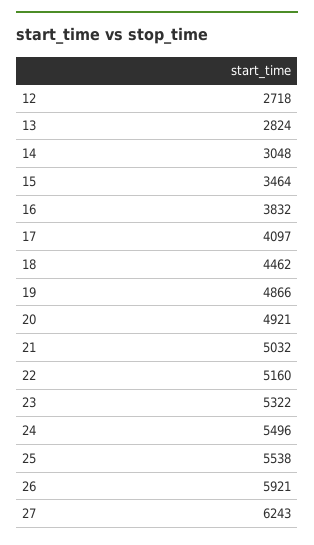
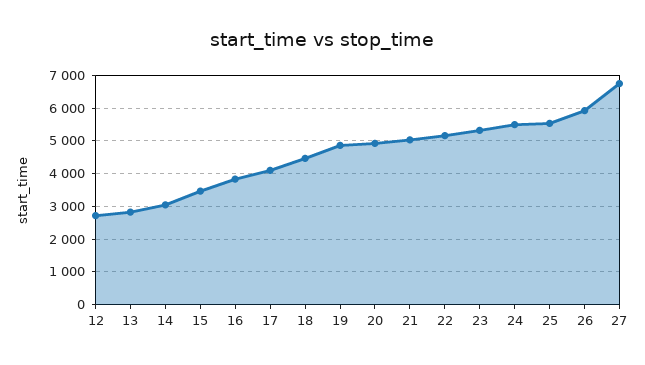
  {
    "12": 2718,
    "13": 2824,
    "14": 3048,
    "15": 3464,
    "16": 3832,
    "17": 4097,
    "18": 4462,
    "19": 4866,
    "20": 4921,
    "21": 5032,
    "22": 5160,
    "23": 5322,
    "24": 5496,
    "25": 5538,
    "26": 5921,
-   "27": 6243
+   "27": 6800
  }

